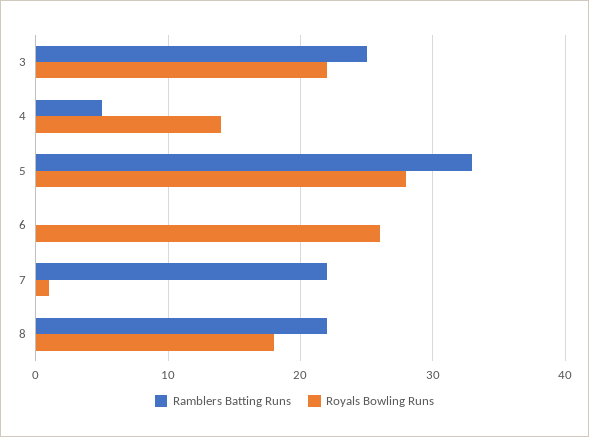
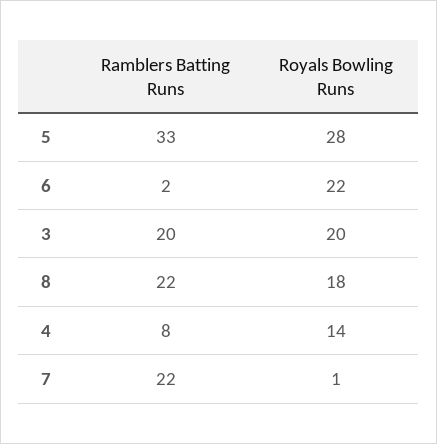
  {
    "Ramblers Batting Runs": {
-     "3": 25,
+     "3": 20,
-     "4": 5,
+     "4": 8,
      "5": 33,
-     "6": 0,
+     "6": 2,
      "7": 22,
      "8": 22
    },
    "Royals Bowling Runs": {
-     "3": 22,
+     "3": 20,
      "4": 14,
      "5": 28,
-     "6": 26,
+     "6": 22,
      "7": 1,
      "8": 18
    }
  }

